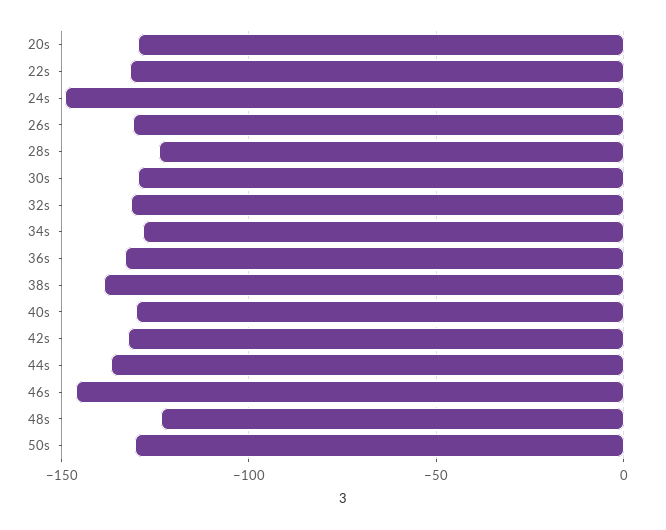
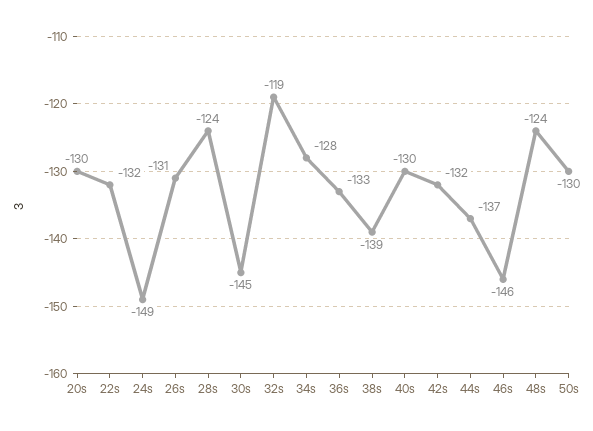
  {
    "20s": -130,
    "22s": -132,
    "24s": -149,
    "26s": -131,
    "28s": -124,
-   "30s": -130,
+   "30s": -145,
-   "32s": -130,
+   "32s": -119,
    "34s": -128,
    "36s": -133,
    "38s": -139,
    "40s": -130,
    "42s": -132,
    "44s": -137,
    "46s": -146,
    "48s": -124,
    "50s": -130
  }

